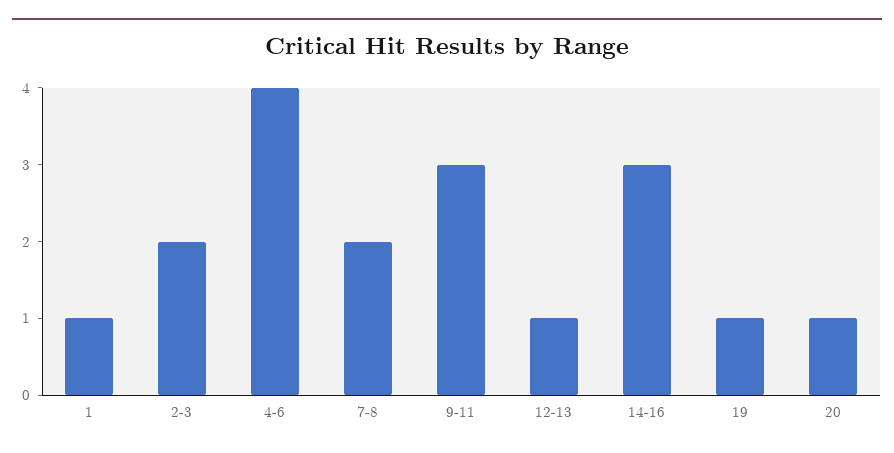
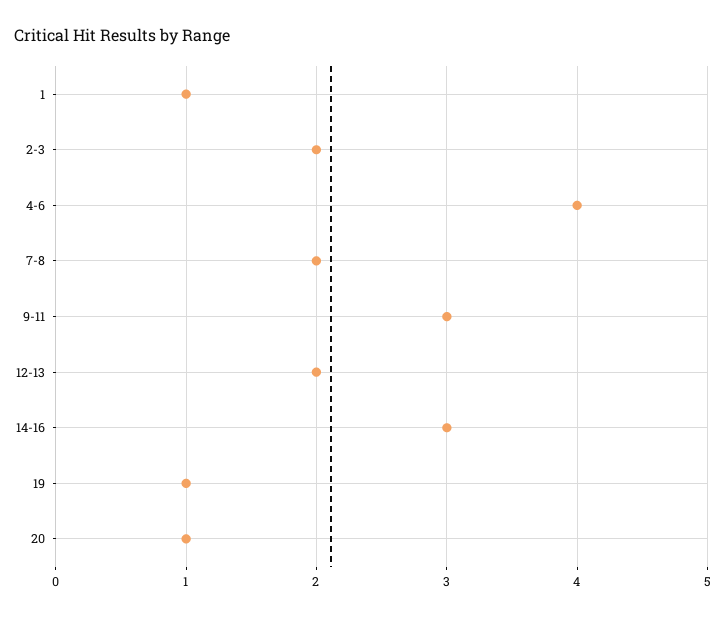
  {
    "1": 1,
    "2-3": 2,
    "4-6": 4,
    "7-8": 2,
    "9-11": 3,
-   "12-13": 1,
+   "12-13": 2,
    "14-16": 3,
    "19": 1,
    "20": 1
  }

